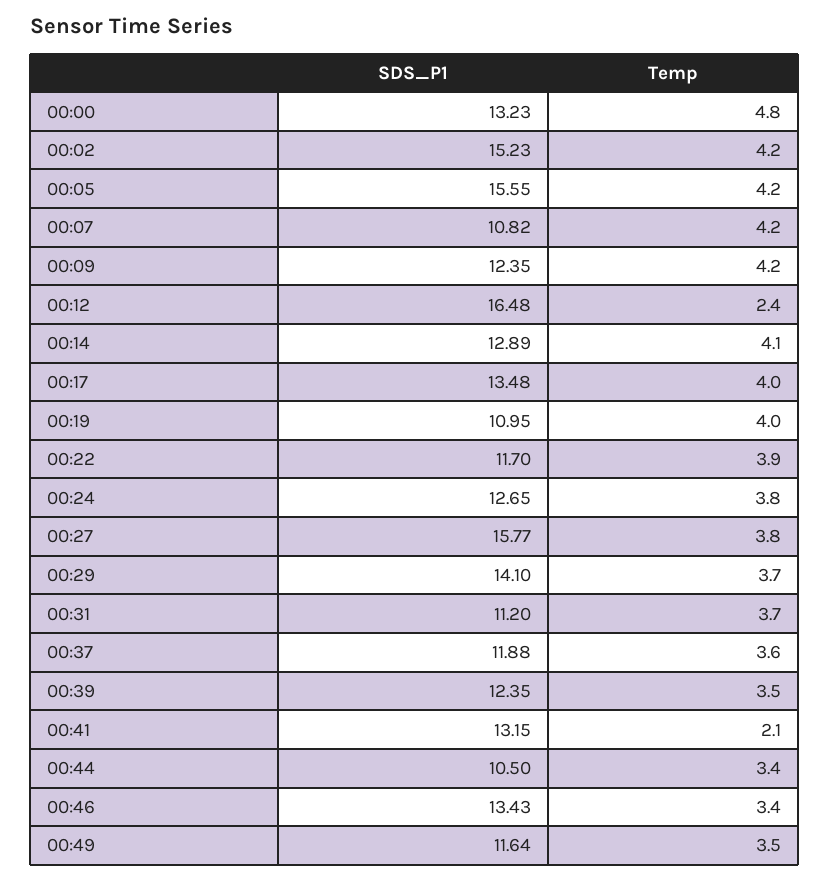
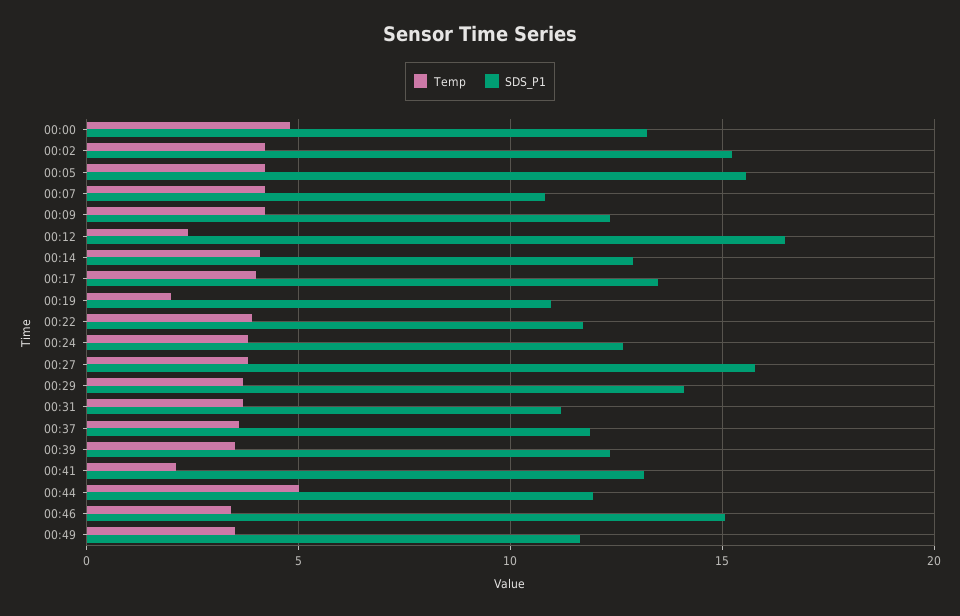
  {
    "SDS_P1": {
      "00:00": 13.23,
      "00:02": 15.23,
      "00:05": 15.55,
      "00:07": 10.82,
      "00:09": 12.35,
      "00:12": 16.48,
      "00:14": 12.89,
      "00:17": 13.48,
      "00:19": 10.95,
      "00:22": 11.7,
      "00:24": 12.65,
      "00:27": 15.77,
      "00:29": 14.1,
      "00:31": 11.2,
      "00:37": 11.88,
      "00:39": 12.35,
      "00:41": 13.15,
-     "00:44": 10.5,
+     "00:44": 12,
-     "00:46": 13.43,
+     "00:46": 15,
      "00:49": 11.64
    },
    "Temp": {
      "00:00": 4.8,
      "00:02": 4.2,
      "00:05": 4.2,
      "00:07": 4.2,
      "00:09": 4.2,
      "00:12": 2.4,
      "00:14": 4.1,
      "00:17": 4,
-     "00:19": 4,
+     "00:19": 2,
      "00:22": 3.9,
      "00:24": 3.8,
      "00:27": 3.8,
      "00:29": 3.7,
      "00:31": 3.7,
      "00:37": 3.6,
      "00:39": 3.5,
      "00:41": 2.1,
-     "00:44": 3.4,
+     "00:44": 5,
      "00:46": 3.4,
      "00:49": 3.5
    }
  }

